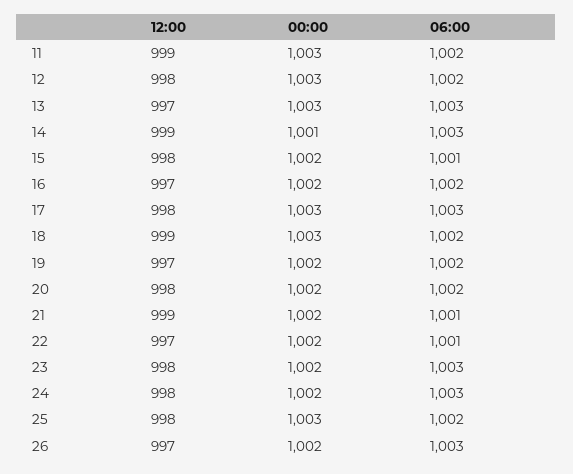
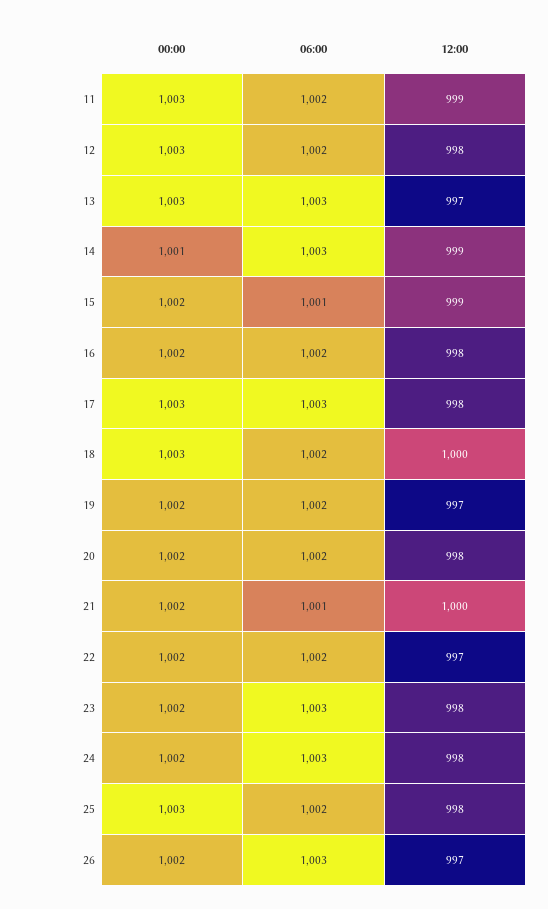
  {
    "12:00": {
      "11": 999,
      "12": 998,
      "13": 997,
      "14": 999,
-     "15": 998,
+     "15": 999,
-     "16": 997,
+     "16": 998,
      "17": 998,
-     "18": 999,
+     "18": 1000,
      "19": 997,
      "20": 998,
-     "21": 999,
+     "21": 1000,
      "22": 997,
      "23": 998,
      "24": 998,
      "25": 998,
      "26": 997
    },
    "00:00": {
      "11": 1003,
      "12": 1003,
      "13": 1003,
      "14": 1001,
      "15": 1002,
      "16": 1002,
      "17": 1003,
      "18": 1003,
      "19": 1002,
      "20": 1002,
      "21": 1002,
      "22": 1002,
      "23": 1002,
      "24": 1002,
      "25": 1003,
      "26": 1002
    },
    "06:00": {
      "11": 1002,
      "12": 1002,
      "13": 1003,
      "14": 1003,
      "15": 1001,
      "16": 1002,
      "17": 1003,
      "18": 1002,
      "19": 1002,
      "20": 1002,
      "21": 1001,
-     "22": 1001,
+     "22": 1002,
      "23": 1003,
      "24": 1003,
      "25": 1002,
      "26": 1003
    }
  }

